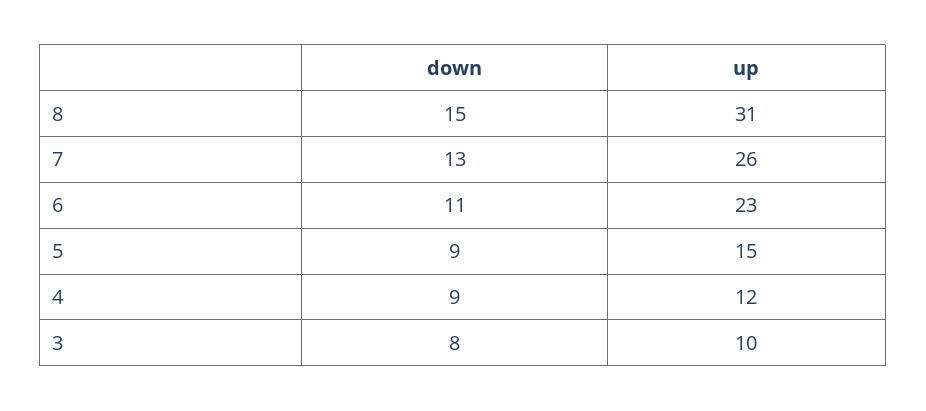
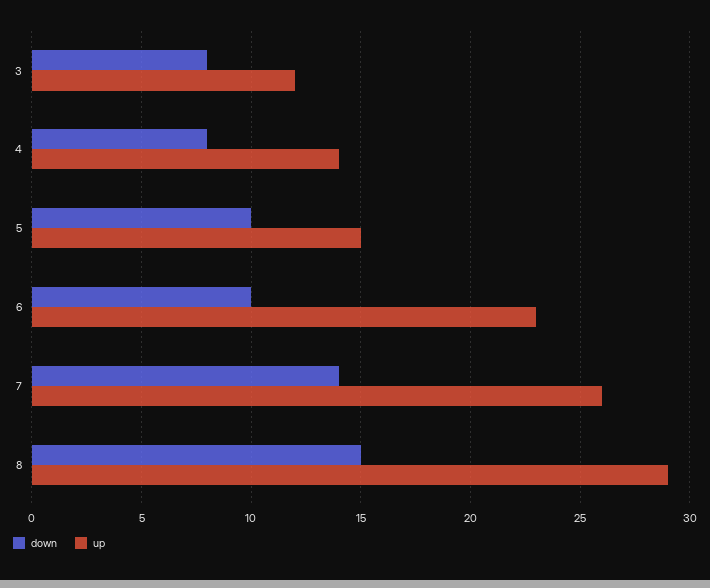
  {
    "down": {
      "8": 15,
-     "7": 13,
+     "7": 14,
-     "6": 11,
+     "6": 10,
-     "5": 9,
+     "5": 10,
-     "4": 9,
+     "4": 8,
      "3": 8
    },
    "up": {
-     "8": 31,
+     "8": 29,
      "7": 26,
      "6": 23,
      "5": 15,
-     "4": 12,
+     "4": 14,
-     "3": 10
+     "3": 12
    }
  }

